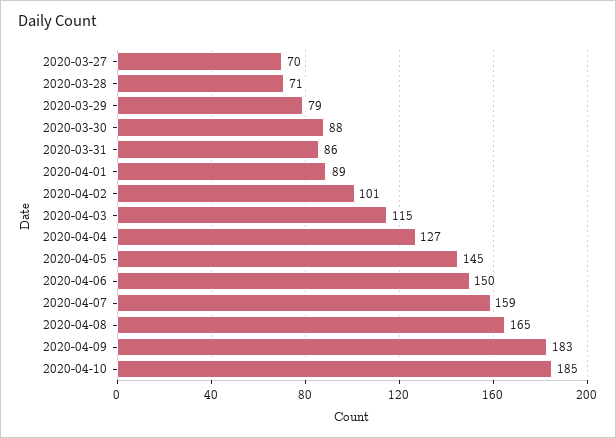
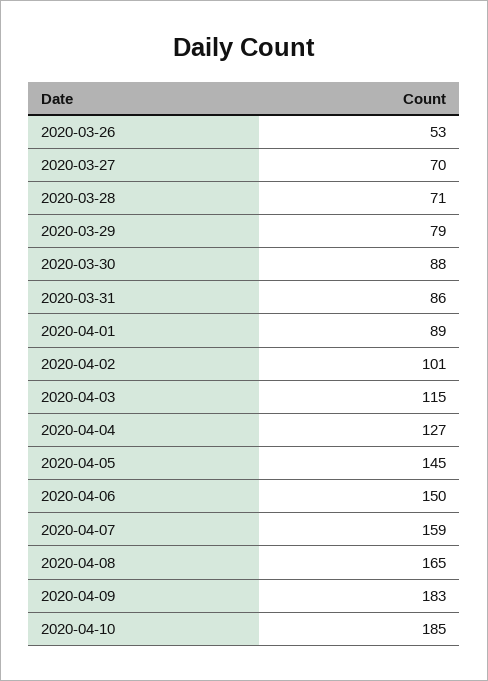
  {
    "2020-03-27": 70,
    "2020-03-28": 71,
    "2020-03-29": 79,
    "2020-03-30": 88,
    "2020-03-31": 86,
    "2020-04-01": 89,
    "2020-04-02": 101,
    "2020-04-03": 115,
    "2020-04-04": 127,
    "2020-04-05": 145,
    "2020-04-06": 150,
    "2020-04-07": 159,
    "2020-04-08": 165,
    "2020-04-09": 183,
-   "2020-04-10": 185
+   "2020-04-10": 185,
+   "2020-03-26": 53
  }

